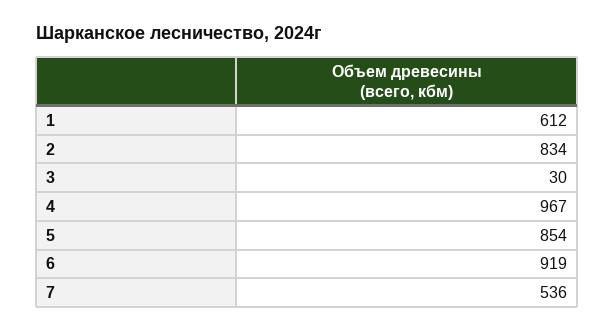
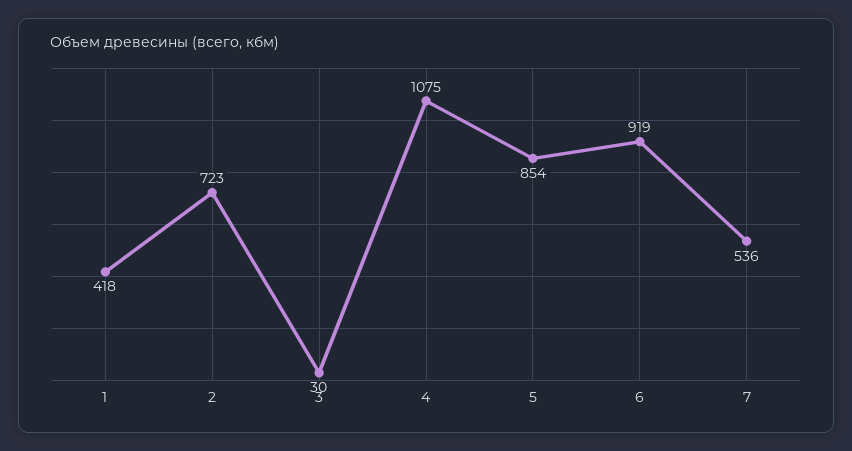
  {
-   "1": 612,
+   "1": 418,
-   "2": 834,
+   "2": 723,
    "3": 30,
-   "4": 967,
+   "4": 1075,
    "5": 854,
    "6": 919,
    "7": 536
  }

